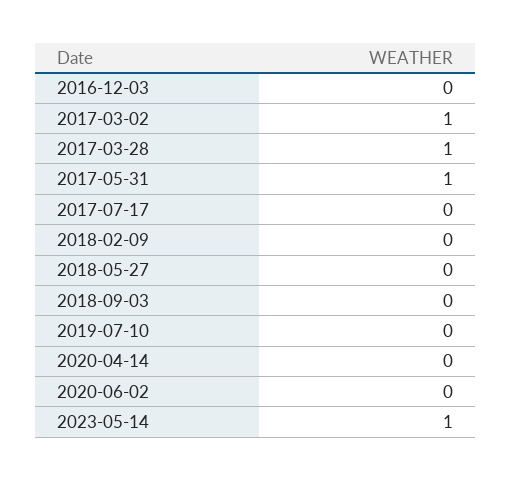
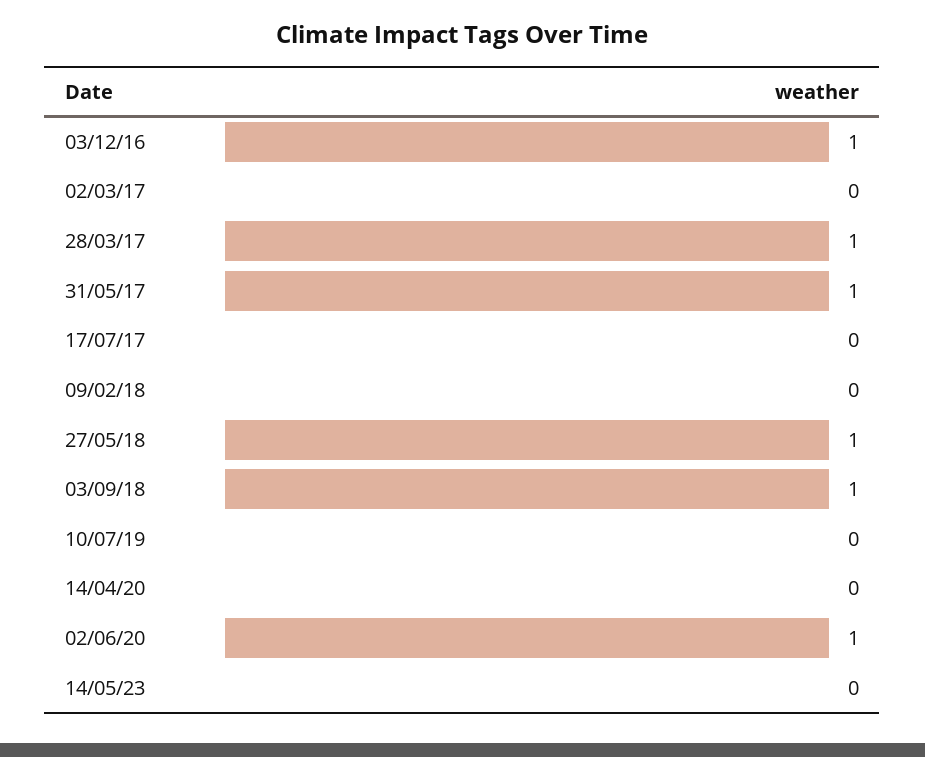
  {
-   "2016-12-03": 0,
+   "2016-12-03": 1,
-   "2017-03-02": 1,
+   "2017-03-02": 0,
    "2017-03-28": 1,
    "2017-05-31": 1,
    "2017-07-17": 0,
    "2018-02-09": 0,
-   "2018-05-27": 0,
+   "2018-05-27": 1,
-   "2018-09-03": 0,
+   "2018-09-03": 1,
    "2019-07-10": 0,
    "2020-04-14": 0,
-   "2020-06-02": 0,
+   "2020-06-02": 1,
-   "2023-05-14": 1
+   "2023-05-14": 0
  }

